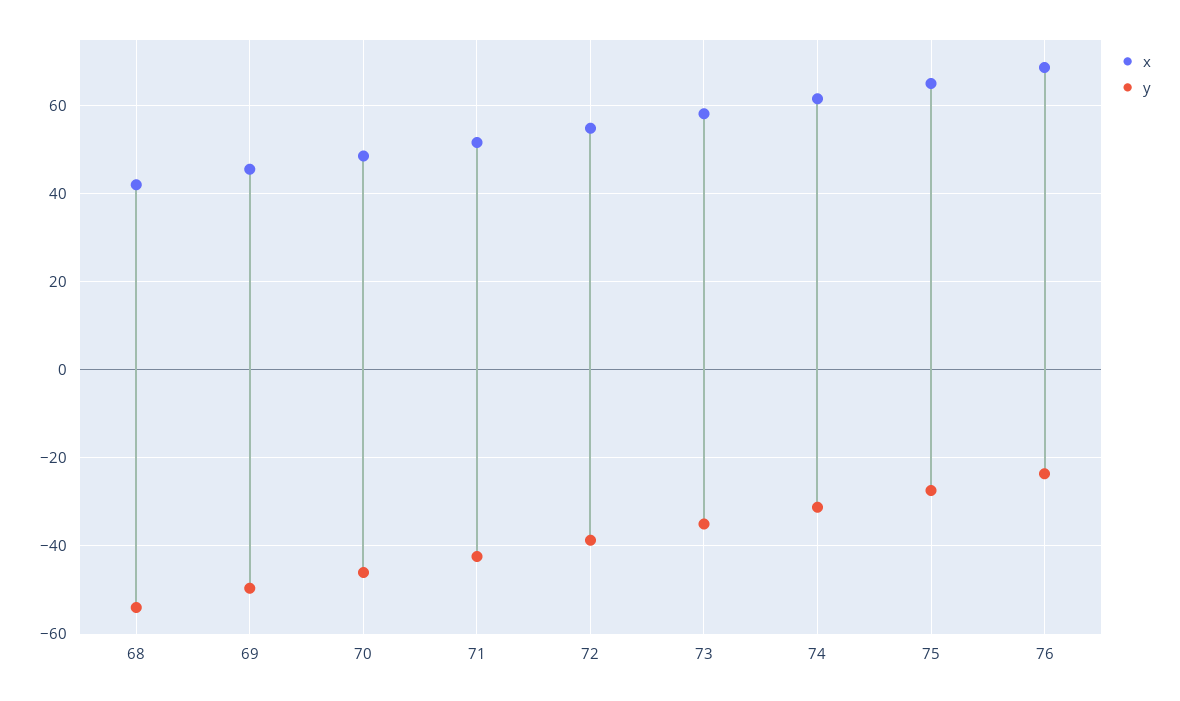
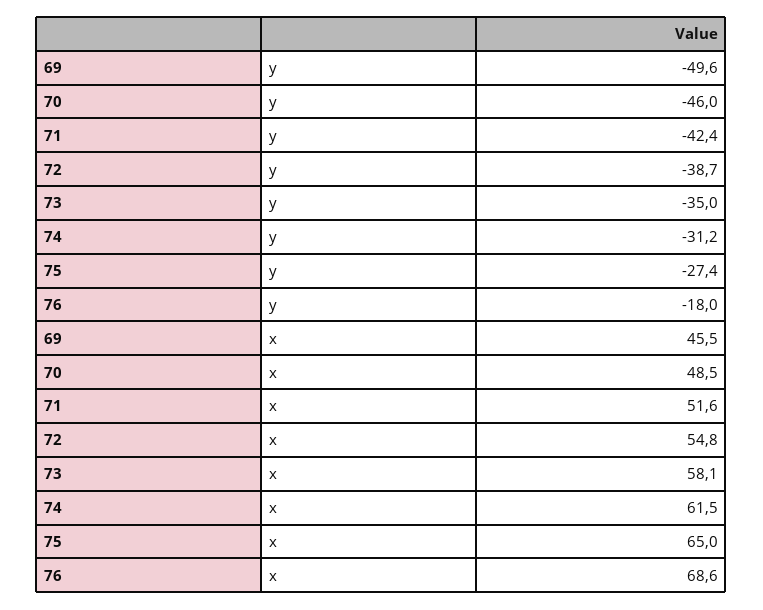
  {
    "x": {
-     "68": 42,
      "69": 45.5,
      "70": 48.5,
      "71": 51.6,
      "72": 54.8,
      "73": 58.1,
      "74": 61.5,
      "75": 65,
      "76": 68.6
    },
    "y": {
-     "68": -54,
      "69": -49.6,
      "70": -46,
      "71": -42.4,
      "72": -38.7,
      "73": -35,
      "74": -31.2,
      "75": -27.4,
-     "76": -24
+     "76": -18
    }
  }

